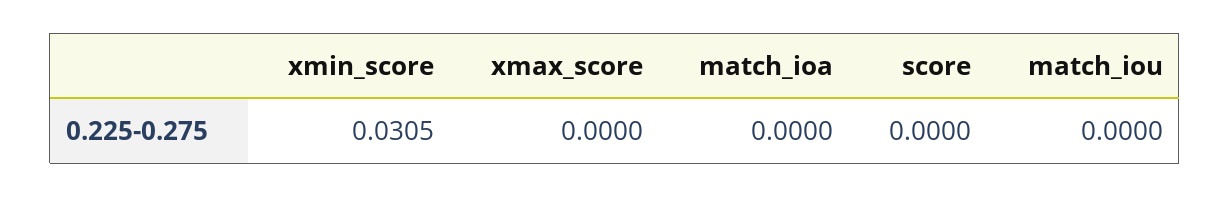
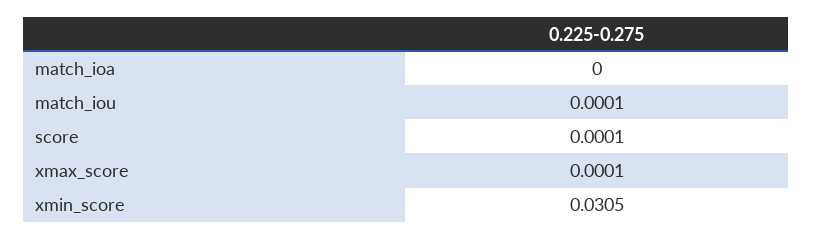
  {
    "xmin_score": 0.0305,
-   "xmax_score": 0,
+   "xmax_score": 0.0001,
    "match_ioa": 0,
-   "score": 0,
+   "score": 0.0001,
-   "match_iou": 0
+   "match_iou": 0.0001
  }

